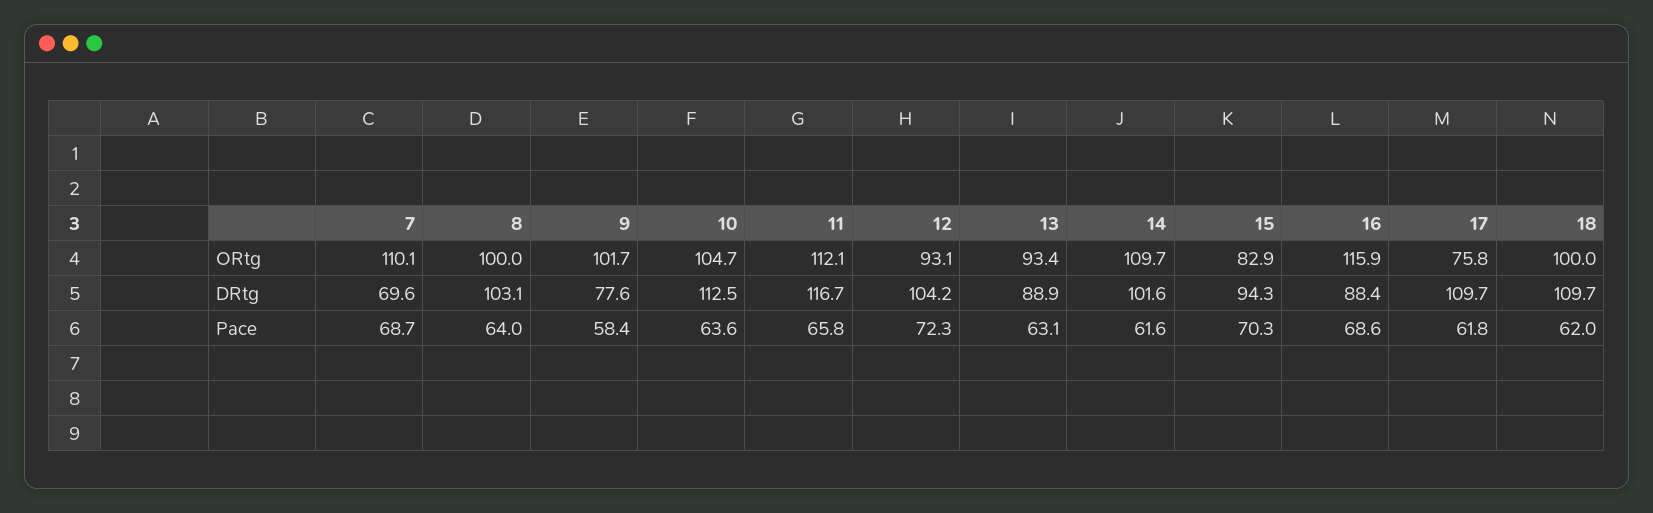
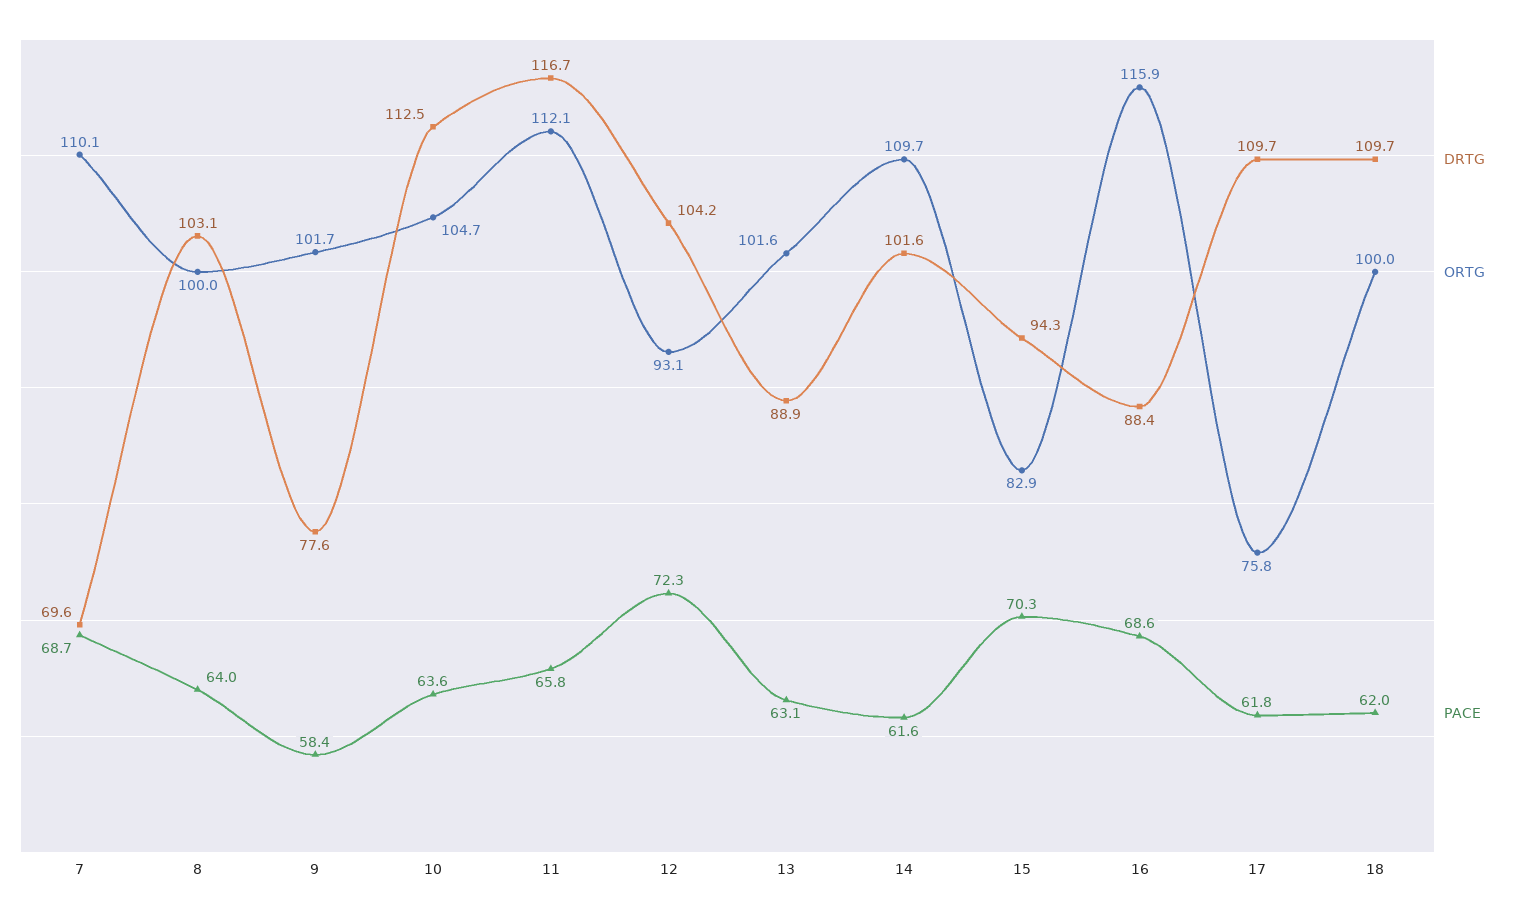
  {
    "ORtg": {
      "7": 110.1,
      "8": 100,
      "9": 101.7,
      "10": 104.7,
      "11": 112.1,
      "12": 93.1,
-     "13": 93.4,
+     "13": 101.6,
      "14": 109.7,
      "15": 82.9,
      "16": 115.9,
      "17": 75.8,
      "18": 100
    },
    "DRtg": {
      "7": 69.6,
      "8": 103.1,
      "9": 77.6,
      "10": 112.5,
      "11": 116.7,
      "12": 104.2,
      "13": 88.9,
      "14": 101.6,
      "15": 94.3,
      "16": 88.4,
      "17": 109.7,
      "18": 109.7
    },
    "Pace": {
      "7": 68.7,
      "8": 64,
      "9": 58.4,
      "10": 63.6,
      "11": 65.8,
      "12": 72.3,
      "13": 63.1,
      "14": 61.6,
      "15": 70.3,
      "16": 68.6,
      "17": 61.8,
      "18": 62
    }
  }

